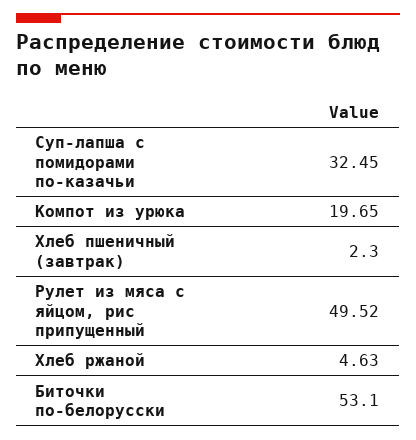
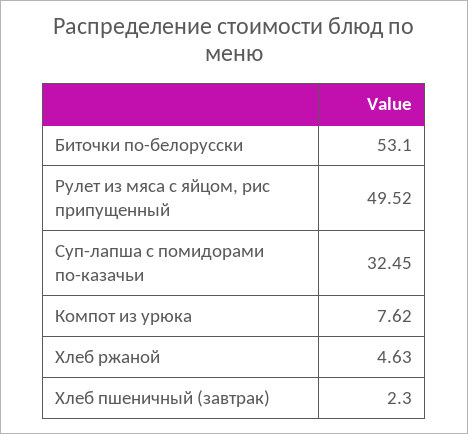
  {
    "Суп-лапша с помидорами по-казачьи": 32.45,
-   "Компот из урюка": 19.65,
+   "Компот из урюка": 7.62,
    "Хлеб пшеничный (завтрак)": 2.3,
    "Рулет из мяса с яйцом, рис припущенный": 49.52,
    "Хлеб ржаной": 4.63,
    "Биточки по-белорусски": 53.1
  }

